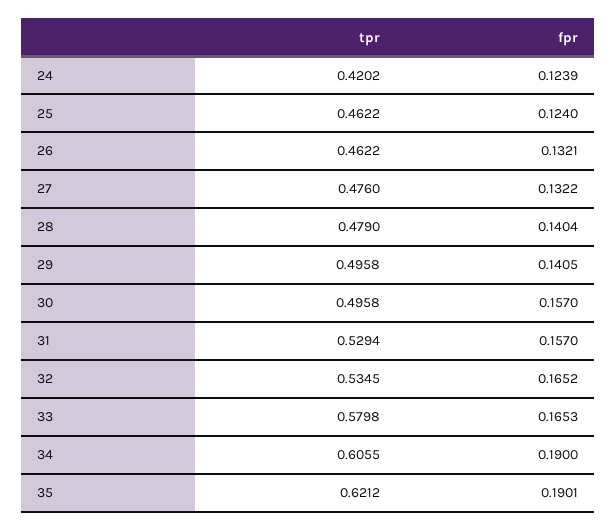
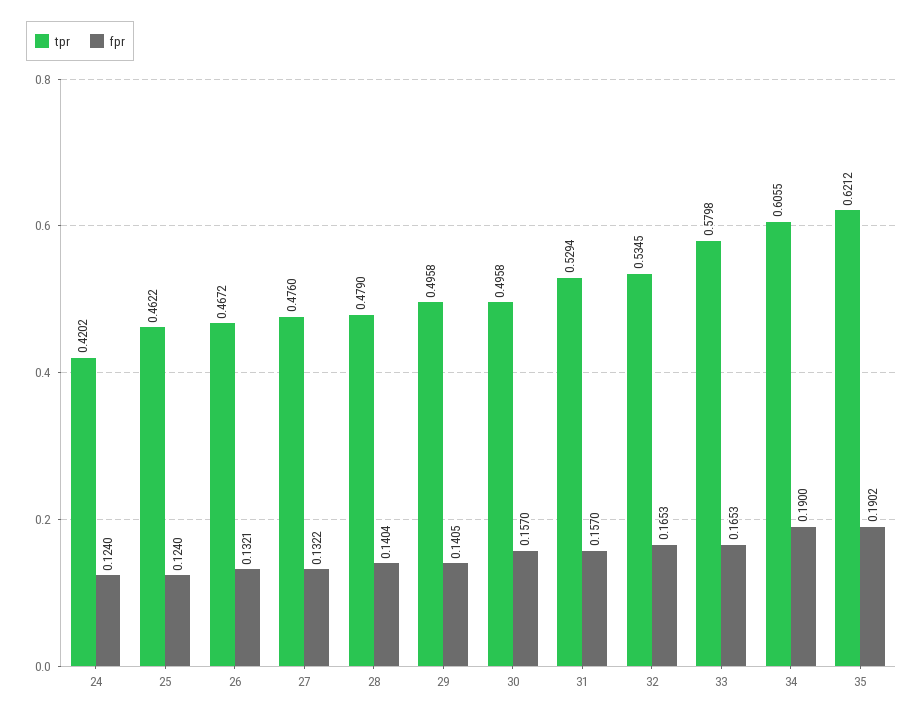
  {
    "tpr": {
      "24": 0.4202,
      "25": 0.4622,
-     "26": 0.4622,
+     "26": 0.4672,
      "27": 0.476,
      "28": 0.479,
      "29": 0.4958,
      "30": 0.4958,
      "31": 0.5294,
      "32": 0.5345,
      "33": 0.5798,
      "34": 0.6055,
      "35": 0.6212
    },
    "fpr": {
-     "24": 0.1239,
+     "24": 0.124,
      "25": 0.124,
      "26": 0.1321,
      "27": 0.1322,
      "28": 0.1404,
      "29": 0.1405,
      "30": 0.157,
      "31": 0.157,
-     "32": 0.1652,
+     "32": 0.1653,
      "33": 0.1653,
      "34": 0.19,
-     "35": 0.1901
+     "35": 0.1902
    }
  }

